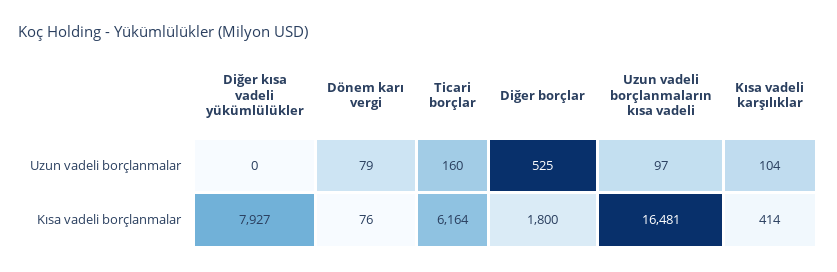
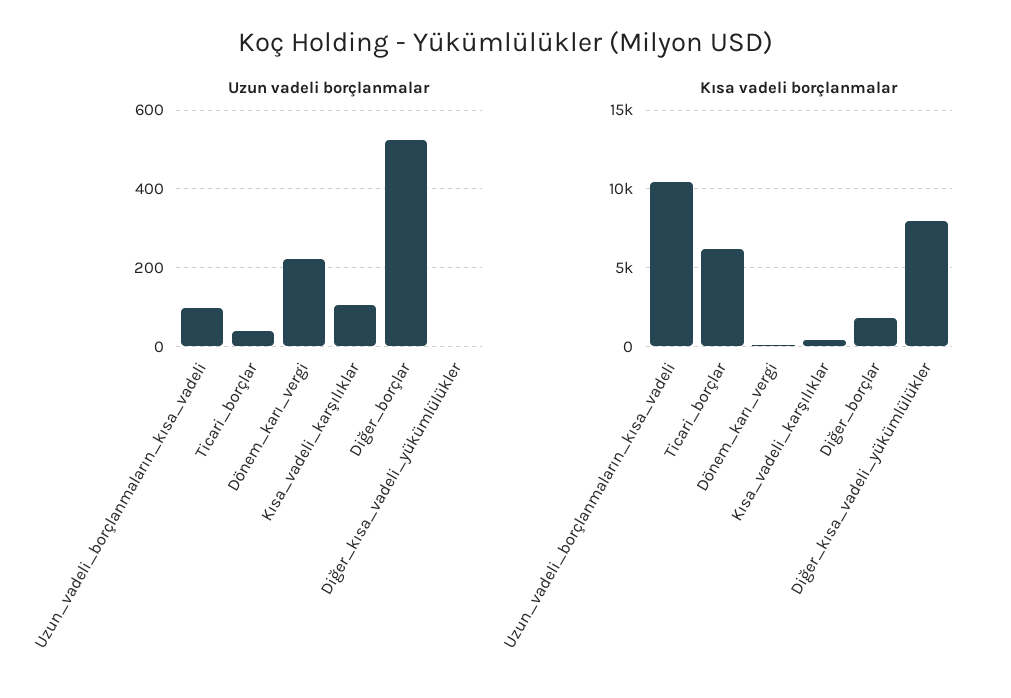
  {
    "Uzun vadeli borçlanmalar": {
      "Diğer kısa vadeli yükümlülükler": 0,
-     "Dönem karı vergi": 79,
+     "Dönem karı vergi": 220,
-     "Ticari borçlar": 160,
+     "Ticari borçlar": 40,
      "Diğer borçlar": 525,
      "Uzun vadeli borçlanmaların kısa vadeli": 97,
      "Kısa vadeli karşılıklar": 104
    },
    "Kısa vadeli borçlanmalar": {
      "Diğer kısa vadeli yükümlülükler": 7927,
      "Dönem karı vergi": 76,
      "Ticari borçlar": 6164,
      "Diğer borçlar": 1800,
-     "Uzun vadeli borçlanmaların kısa vadeli": 16481,
+     "Uzun vadeli borçlanmaların kısa vadeli": 10500,
      "Kısa vadeli karşılıklar": 414
    }
  }

